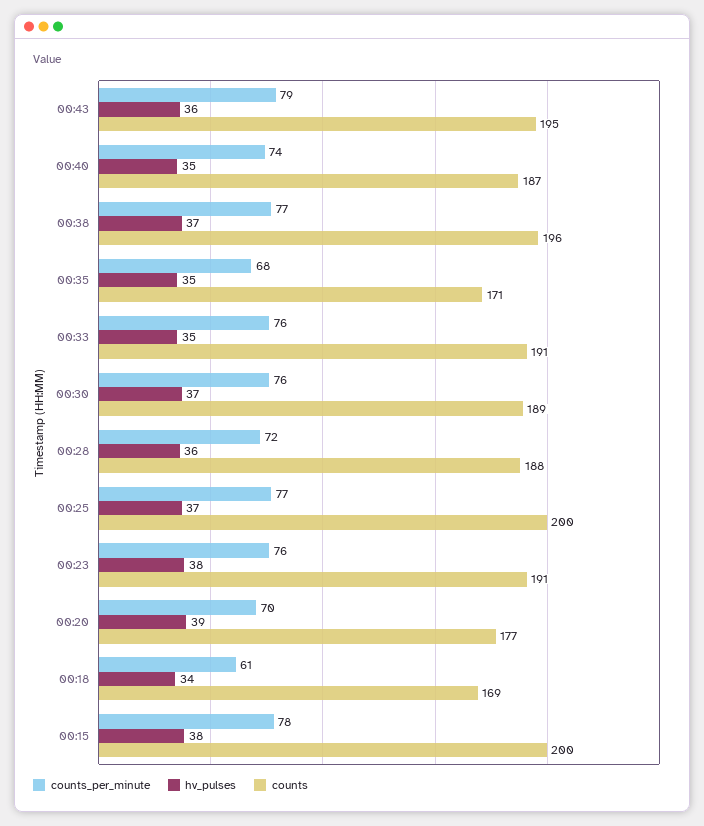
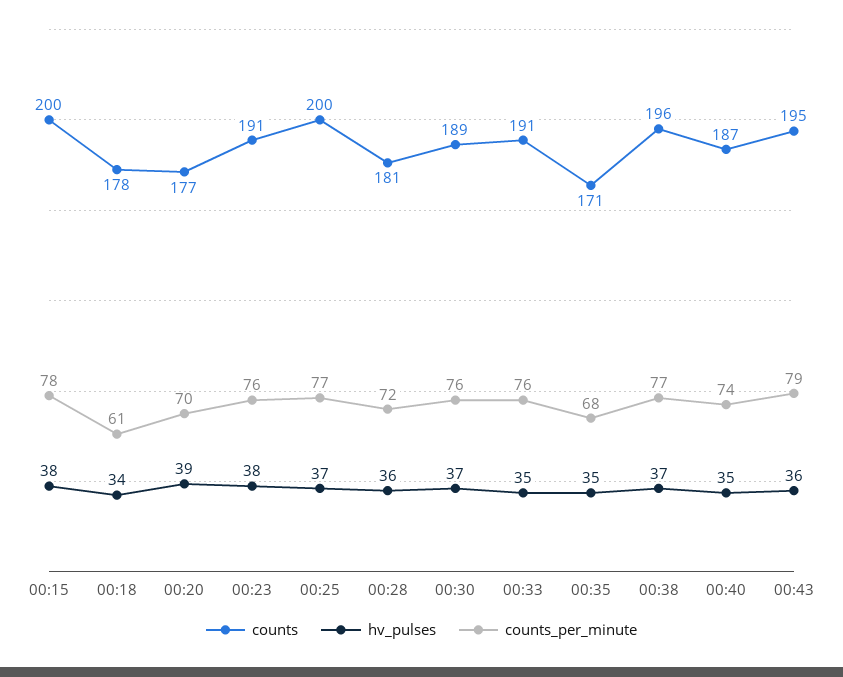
  {
    "counts_per_minute": {
      "00:43": 79,
      "00:40": 74,
      "00:38": 77,
      "00:35": 68,
      "00:33": 76,
      "00:30": 76,
      "00:28": 72,
      "00:25": 77,
      "00:23": 76,
      "00:20": 70,
      "00:18": 61,
      "00:15": 78
    },
    "hv_pulses": {
      "00:43": 36,
      "00:40": 35,
      "00:38": 37,
      "00:35": 35,
      "00:33": 35,
      "00:30": 37,
      "00:28": 36,
      "00:25": 37,
      "00:23": 38,
      "00:20": 39,
      "00:18": 34,
      "00:15": 38
    },
    "counts": {
      "00:43": 195,
      "00:40": 187,
      "00:38": 196,
      "00:35": 171,
      "00:33": 191,
      "00:30": 189,
-     "00:28": 188,
+     "00:28": 181,
      "00:25": 200,
      "00:23": 191,
      "00:20": 177,
-     "00:18": 169,
+     "00:18": 178,
      "00:15": 200
    }
  }

